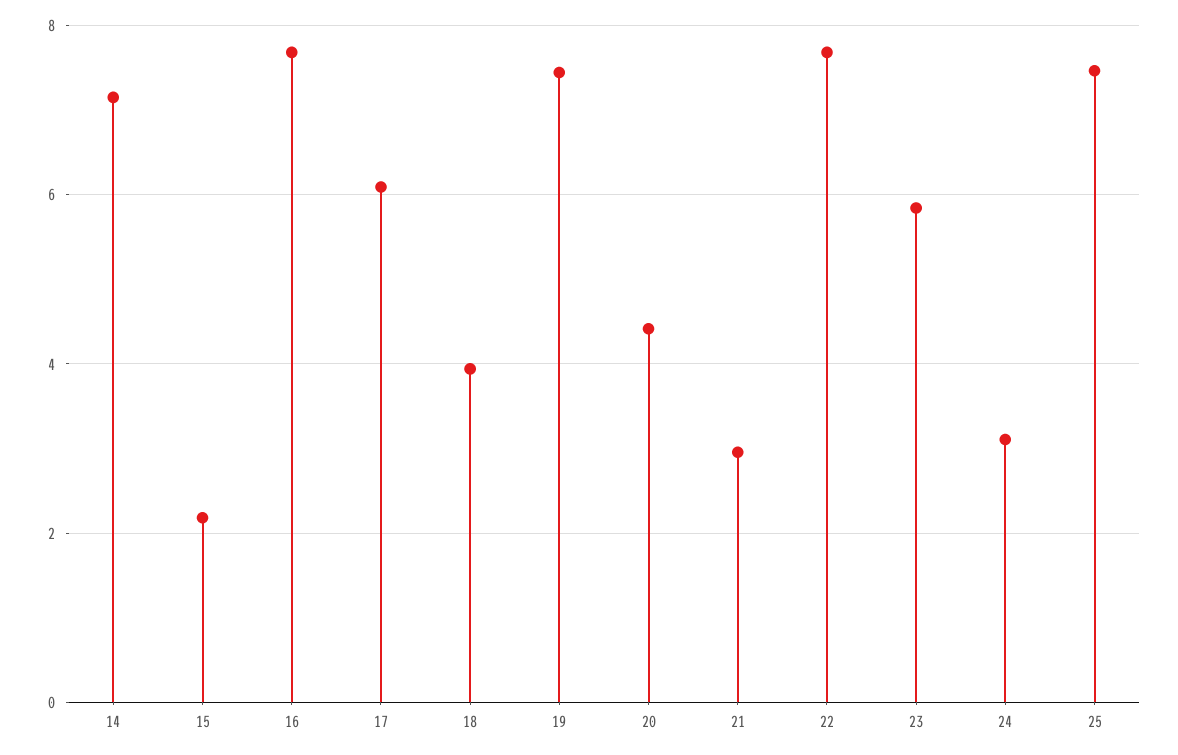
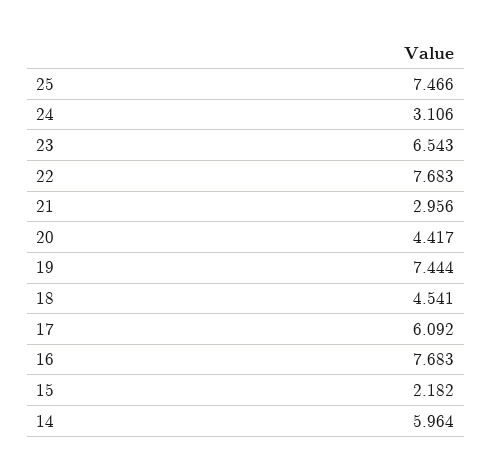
  {
-   "14": 7.2,
+   "14": 5.964,
    "15": 2.182,
    "16": 7.683,
    "17": 6.092,
-   "18": 4,
+   "18": 4.541,
    "19": 7.444,
    "20": 4.417,
    "21": 2.956,
    "22": 7.683,
-   "23": 5.8,
+   "23": 6.543,
    "24": 3.106,
    "25": 7.466
  }

